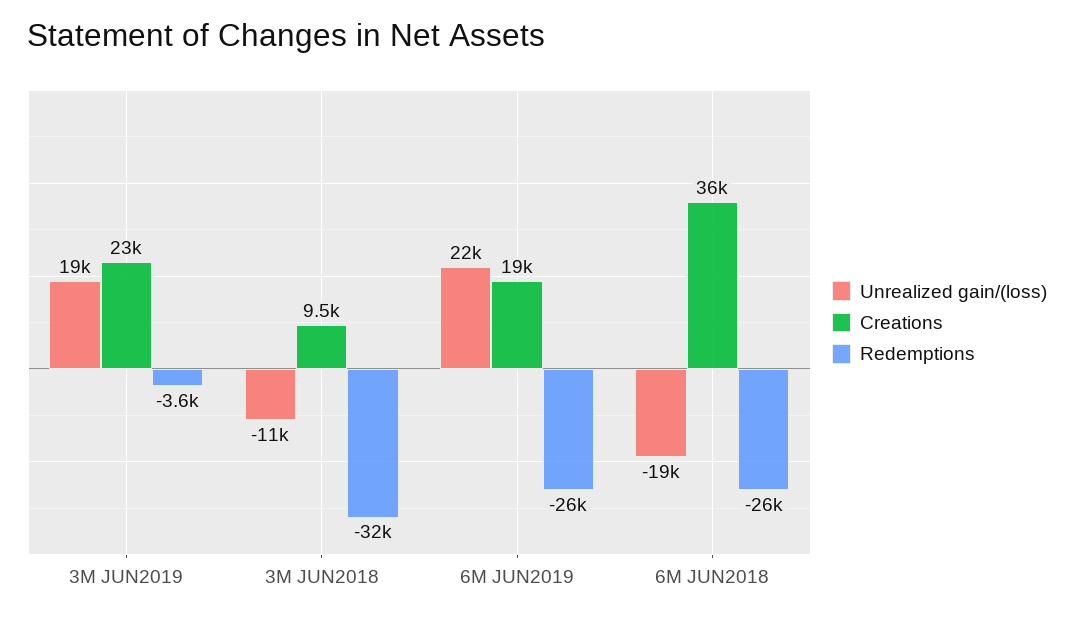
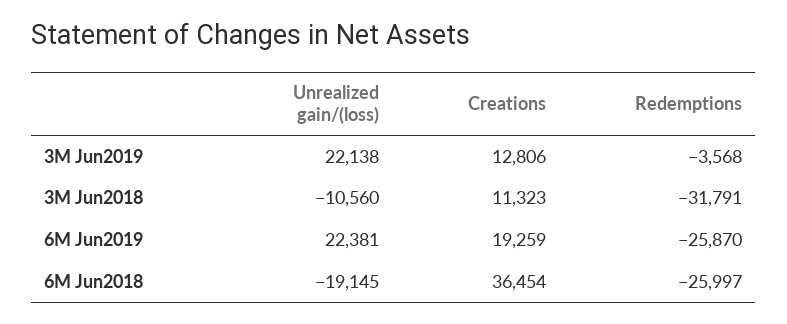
  {
    "Unrealized gain/(loss)": {
-     "3M JUN2019": 19000,
+     "3M JUN2019": 22138,
      "3M JUN2018": -10560,
      "6M JUN2019": 22381,
      "6M JUN2018": -19145
    },
    "Creations": {
-     "3M JUN2019": 23000,
+     "3M JUN2019": 12806,
-     "3M JUN2018": 9500,
+     "3M JUN2018": 11323,
      "6M JUN2019": 19259,
      "6M JUN2018": 36454
    },
    "Redemptions": {
      "3M JUN2019": -3568,
      "3M JUN2018": -31791,
      "6M JUN2019": -25870,
      "6M JUN2018": -25997
    }
  }

